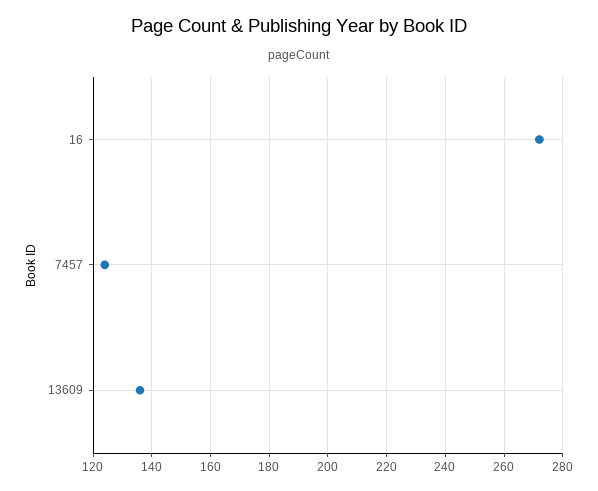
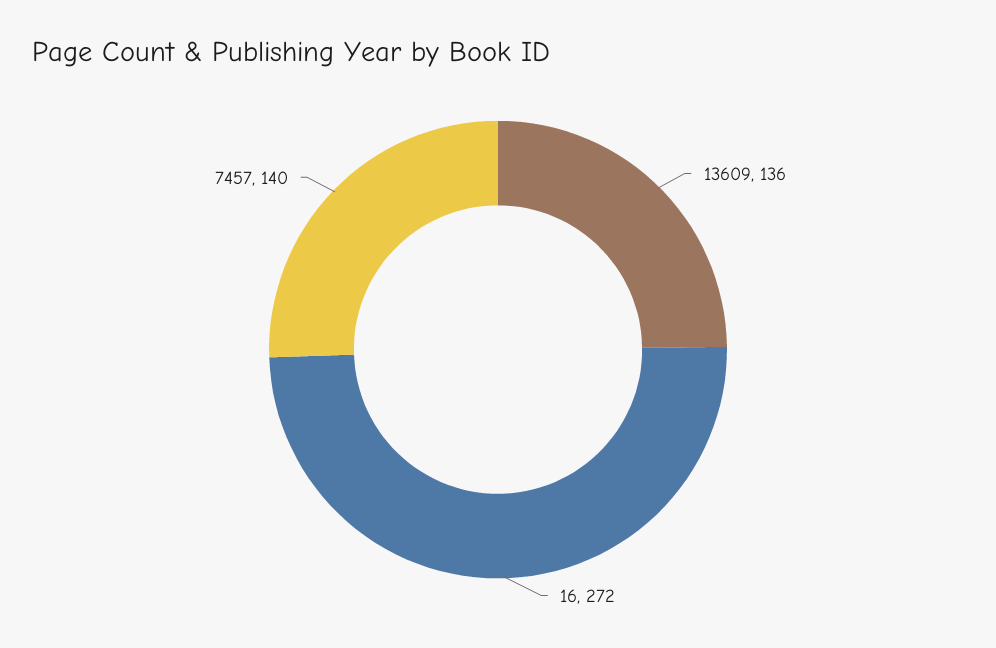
  {
    "16": 272,
-   "7457": 125,
+   "7457": 140,
    "13609": 136
  }

